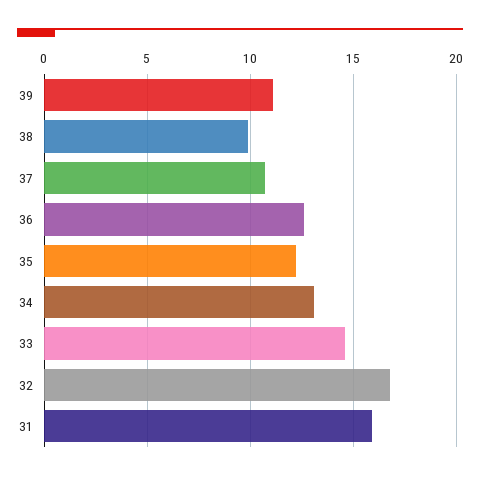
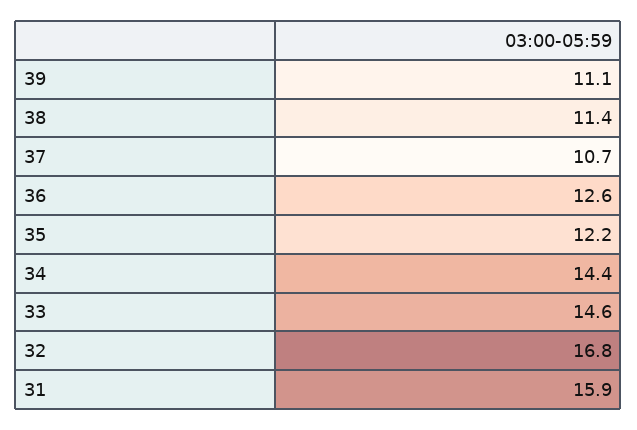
  {
    "39": 11.1,
-   "38": 10,
+   "38": 11.4,
    "37": 10.7,
    "36": 12.6,
    "35": 12.2,
-   "34": 13,
+   "34": 14.4,
    "33": 14.6,
    "32": 16.8,
    "31": 15.9
  }

